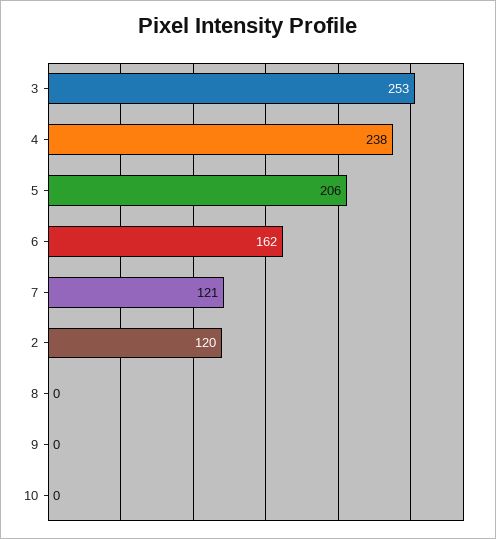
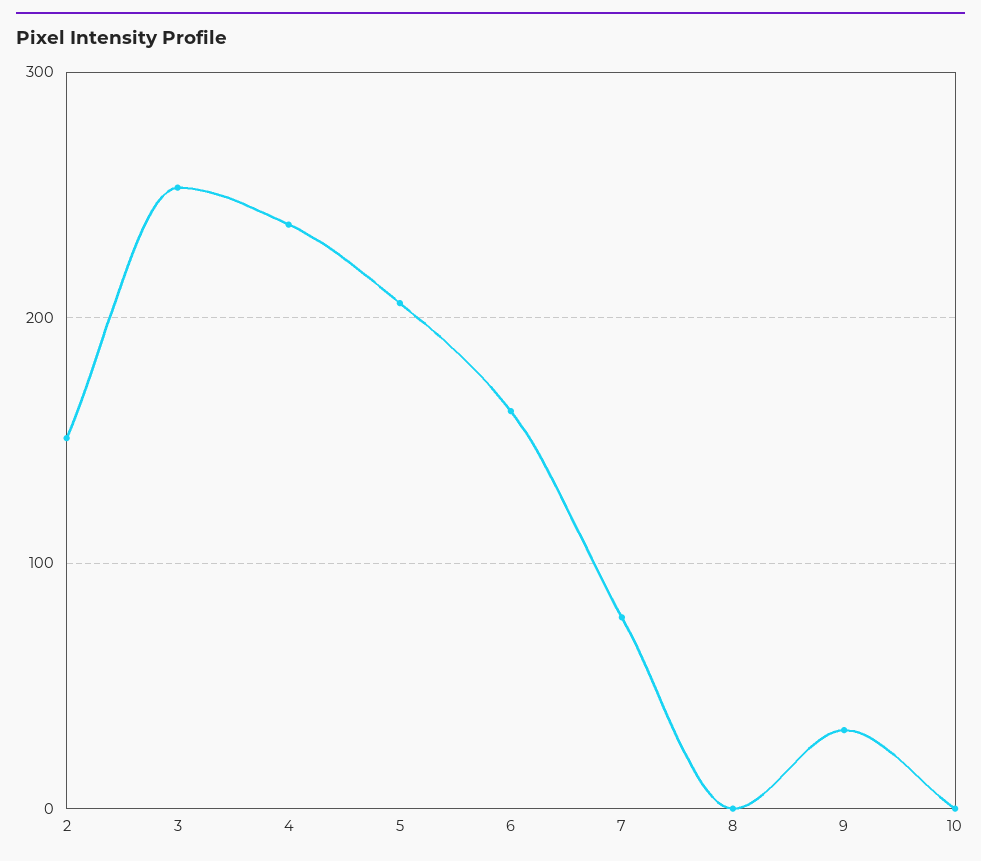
  {
    "3": 253,
    "4": 238,
    "5": 206,
    "6": 162,
-   "7": 121,
+   "7": 80,
-   "2": 120,
+   "2": 150,
    "8": 0,
-   "9": 0,
+   "9": 30,
    "10": 0
  }

